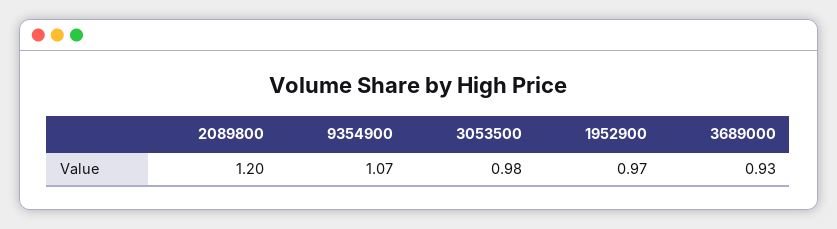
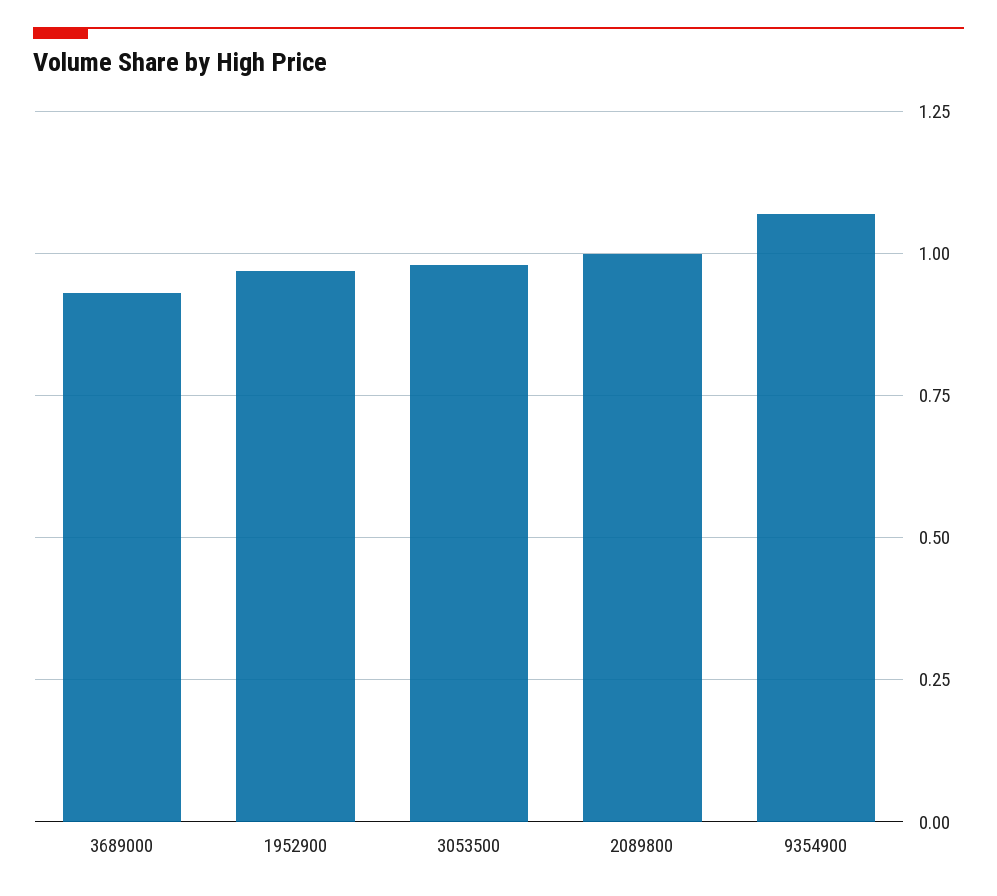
  {
-   "2089800": 1.2,
+   "2089800": 1,
    "9354900": 1.07,
    "3053500": 0.98,
    "1952900": 0.97,
    "3689000": 0.93
  }

